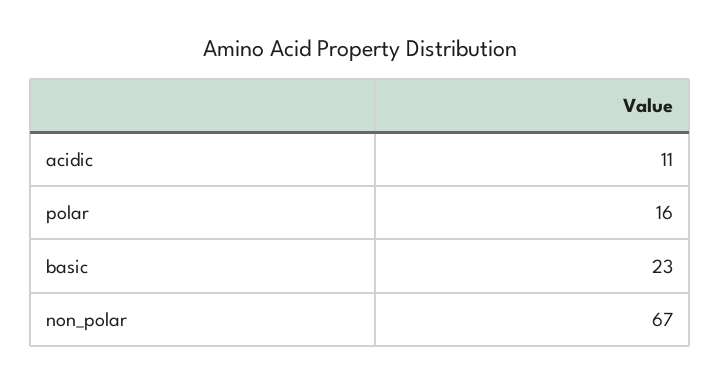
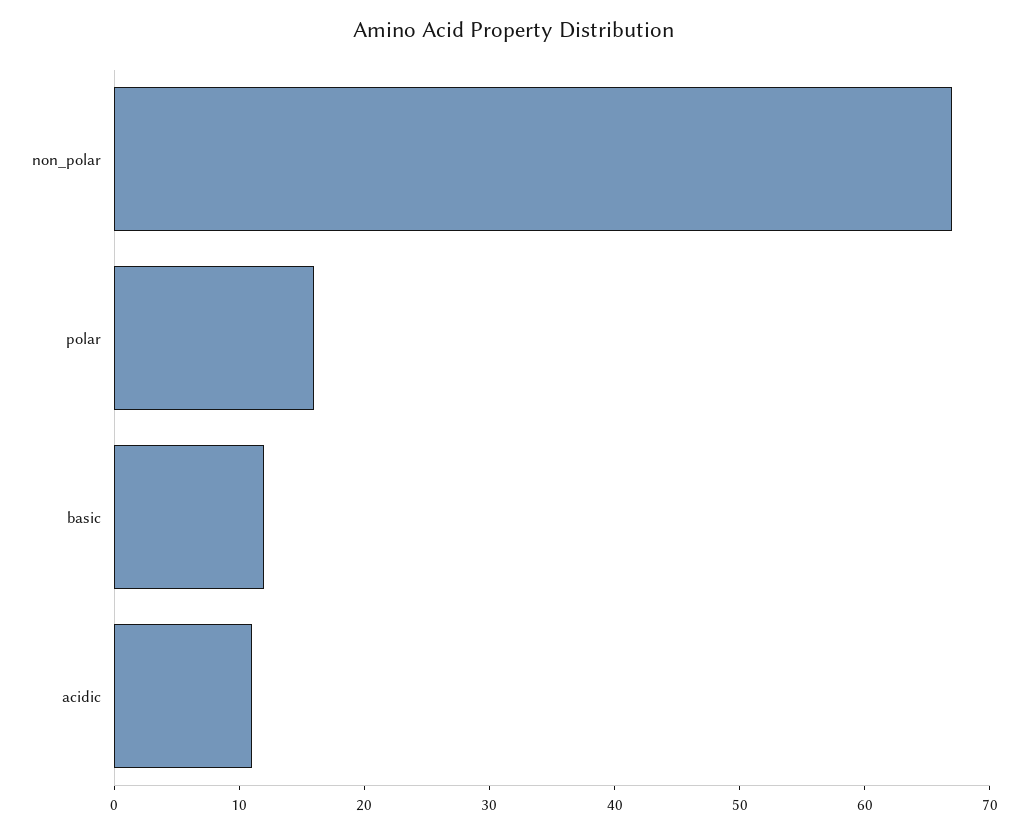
  {
    "acidic": 11,
    "polar": 16,
-   "basic": 23,
+   "basic": 12,
    "non_polar": 67
  }

